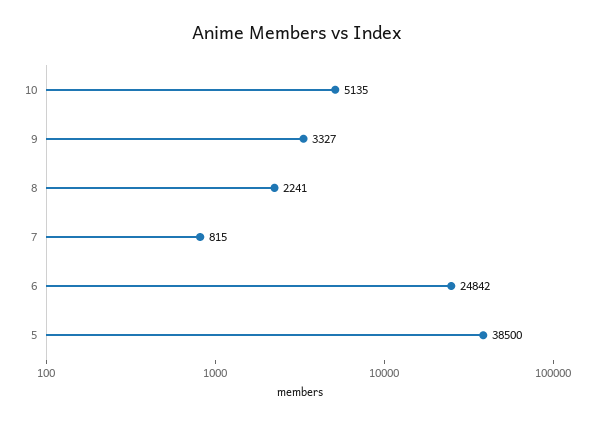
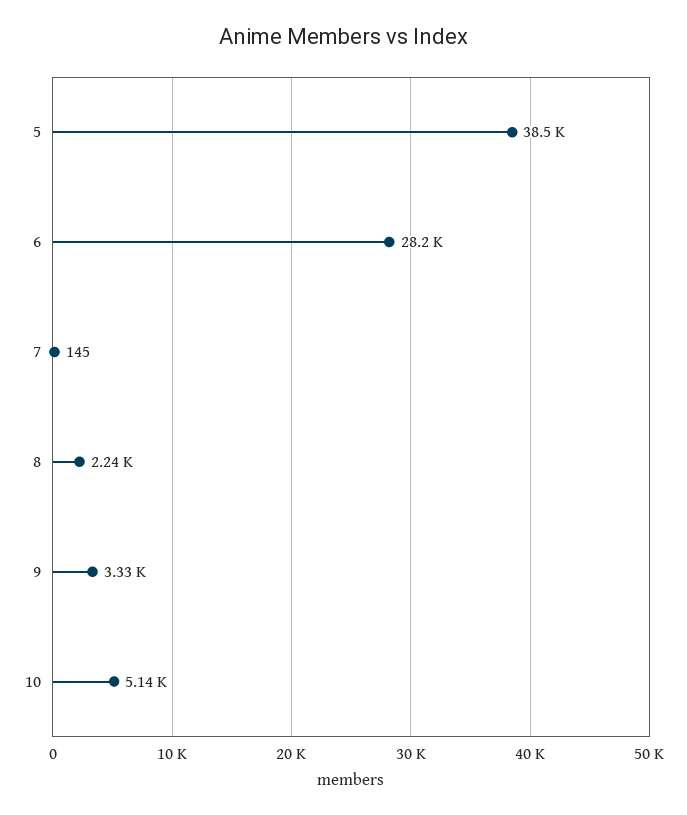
  {
    "10": 5135,
    "9": 3327,
    "8": 2241,
-   "7": 815,
+   "7": 145,
-   "6": 24842,
+   "6": 28200,
    "5": 38500
  }

